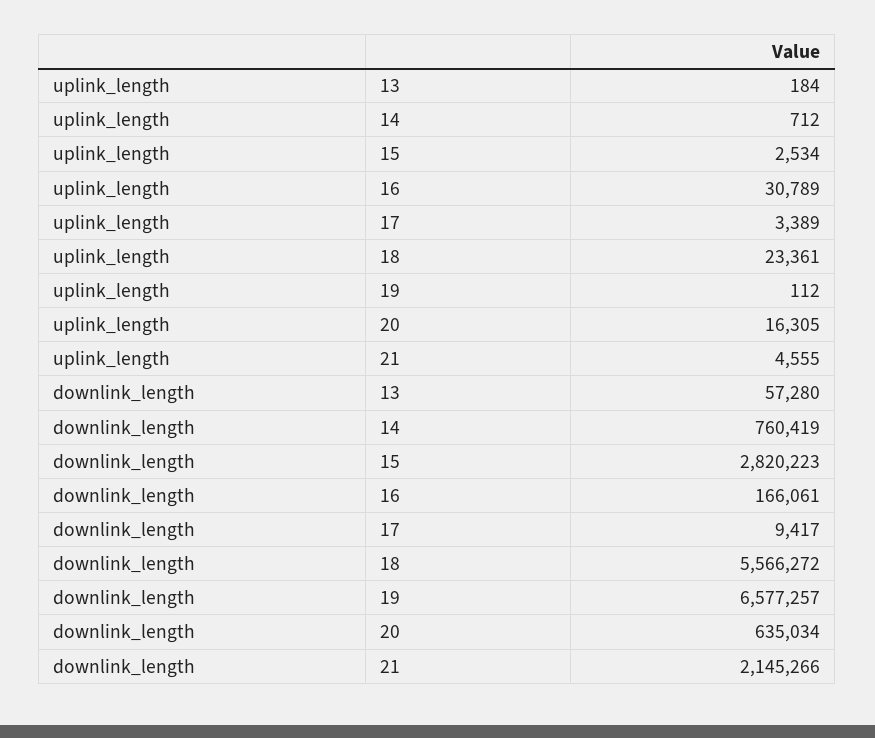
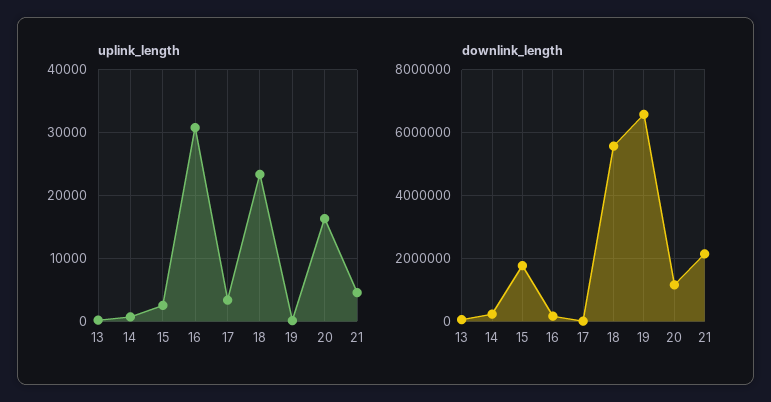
  {
    "uplink_length": {
      "13": 184,
      "14": 712,
      "15": 2534,
      "16": 30789,
      "17": 3389,
      "18": 23361,
      "19": 112,
      "20": 16305,
      "21": 4555
    },
    "downlink_length": {
      "13": 57280,
-     "14": 760419,
+     "14": 200000,
-     "15": 2820223,
+     "15": 1800000,
      "16": 166061,
      "17": 9417,
      "18": 5566272,
      "19": 6577257,
-     "20": 635034,
+     "20": 1200000,
      "21": 2145266
    }
  }

